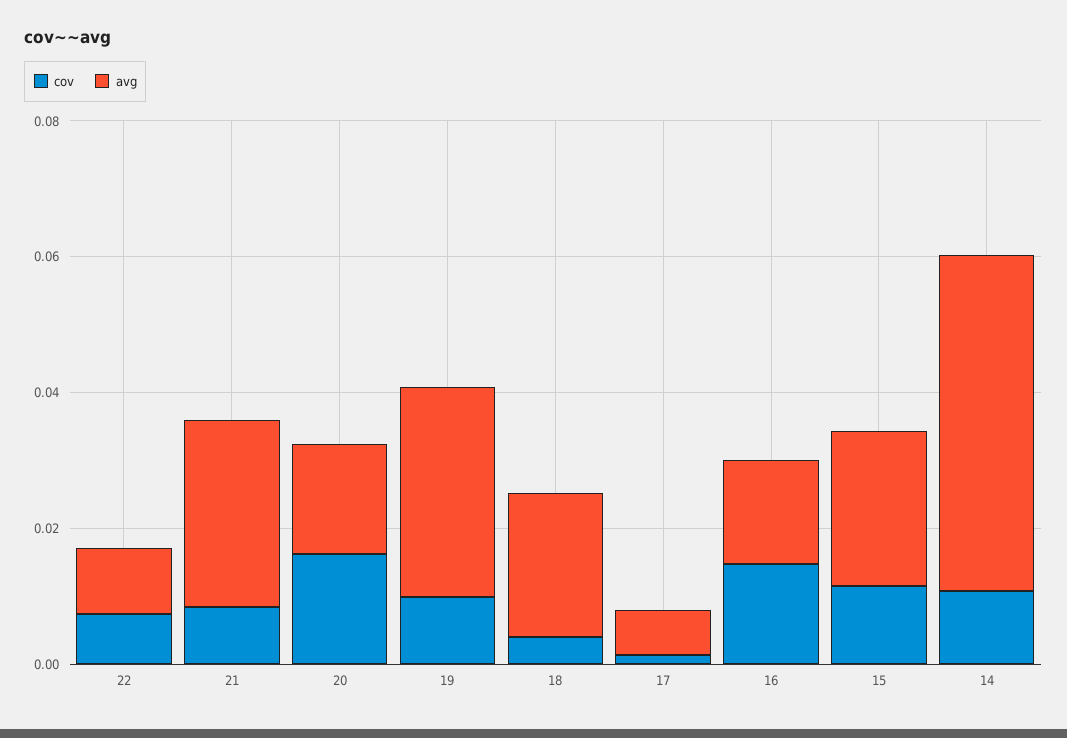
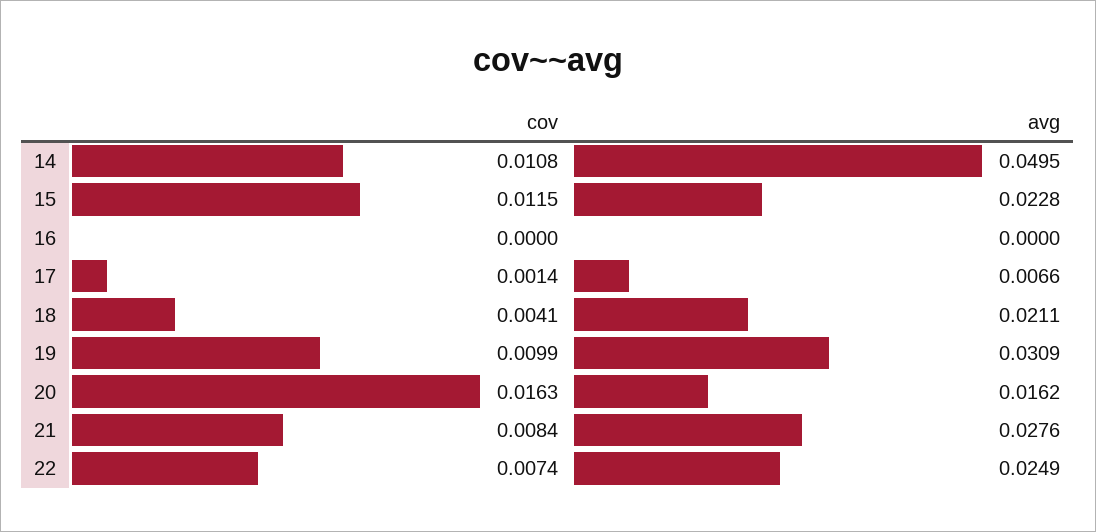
  {
    "cov": {
      "22": 0.0074,
      "21": 0.0084,
      "20": 0.0163,
      "19": 0.0099,
      "18": 0.0041,
      "17": 0.0014,
-     "16": 0.015,
+     "16": 0,
      "15": 0.0115,
      "14": 0.0108
    },
    "avg": {
-     "22": 0.01,
+     "22": 0.0249,
      "21": 0.0276,
      "20": 0.0162,
      "19": 0.0309,
      "18": 0.0211,
      "17": 0.0066,
-     "16": 0.015,
+     "16": 0,
      "15": 0.0228,
      "14": 0.0495
    }
  }

